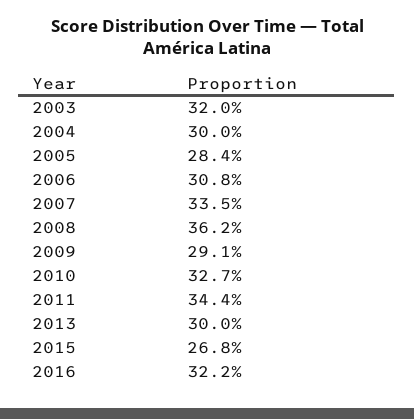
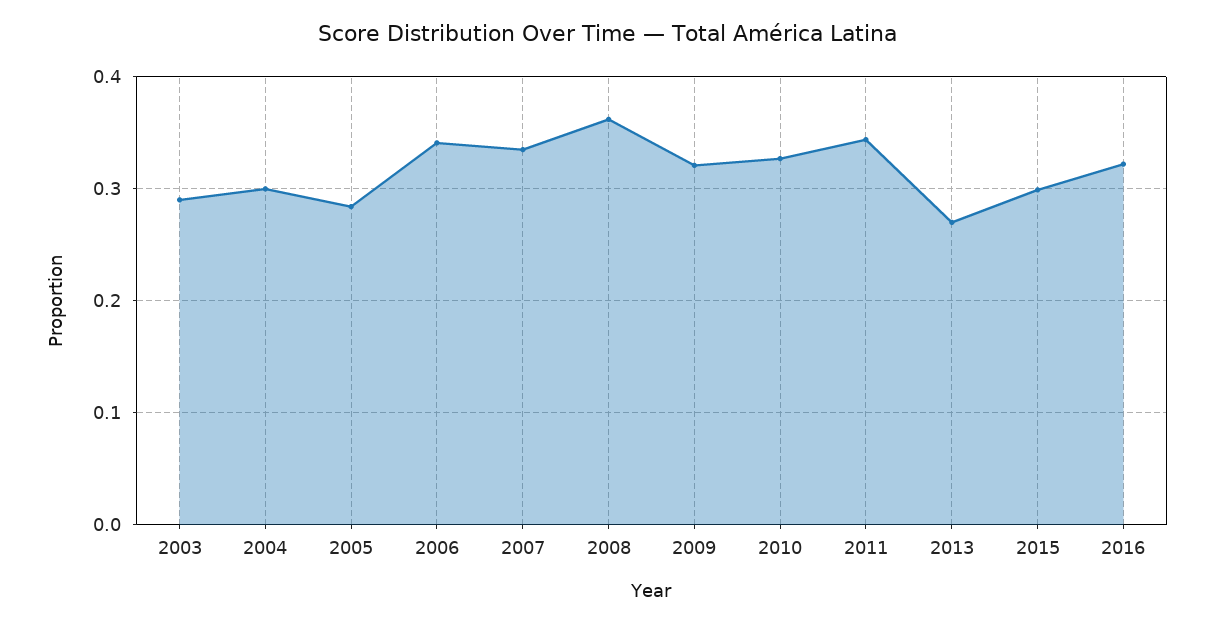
  {
-   "2003": 0.32,
+   "2003": 0.29,
    "2004": 0.3,
    "2005": 0.284,
-   "2006": 0.308,
+   "2006": 0.34,
    "2007": 0.335,
    "2008": 0.362,
-   "2009": 0.291,
+   "2009": 0.32,
    "2010": 0.327,
    "2011": 0.344,
-   "2013": 0.3,
+   "2013": 0.27,
-   "2015": 0.268,
+   "2015": 0.3,
    "2016": 0.322
  }

